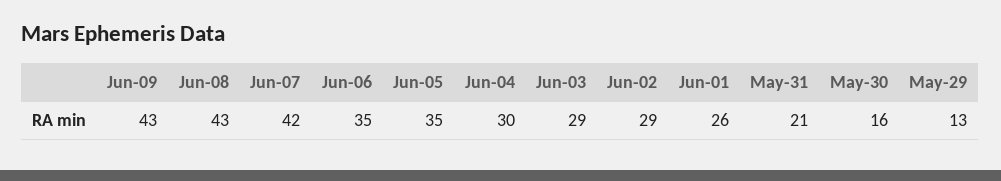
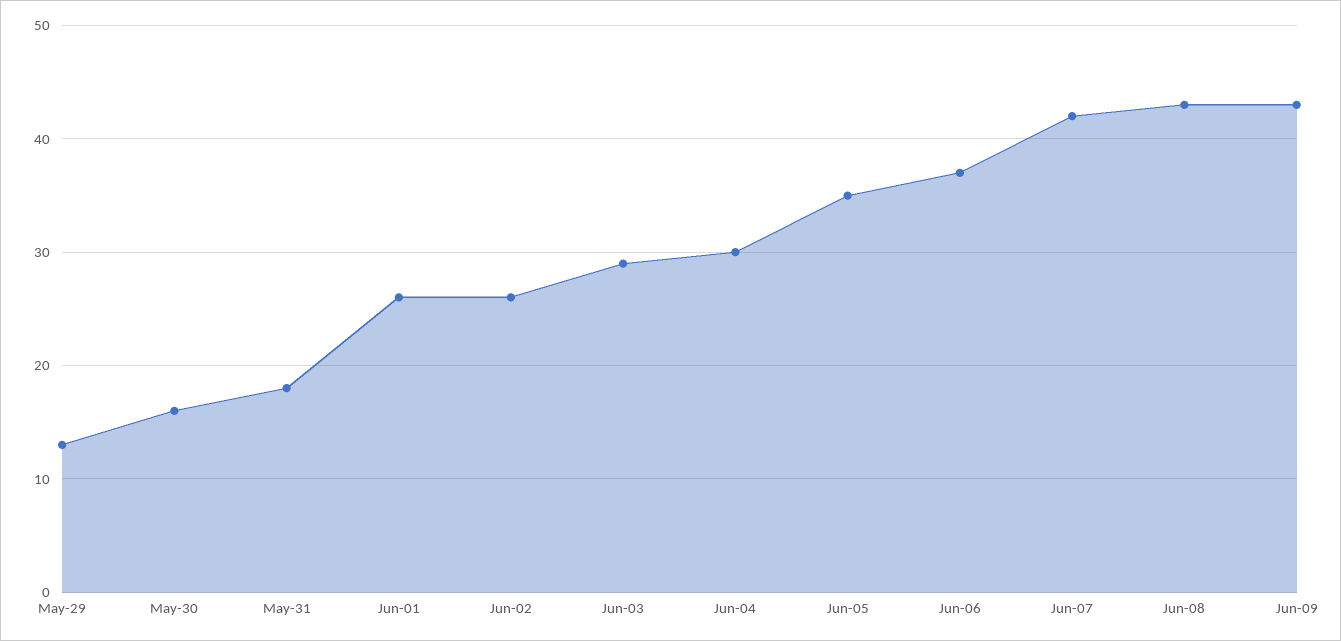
  {
    "Jun-09": 43,
    "Jun-08": 43,
    "Jun-07": 42,
-   "Jun-06": 35,
+   "Jun-06": 37,
    "Jun-05": 35,
    "Jun-04": 30,
    "Jun-03": 29,
-   "Jun-02": 29,
+   "Jun-02": 26,
    "Jun-01": 26,
-   "May-31": 21,
+   "May-31": 18,
    "May-30": 16,
    "May-29": 13
  }

